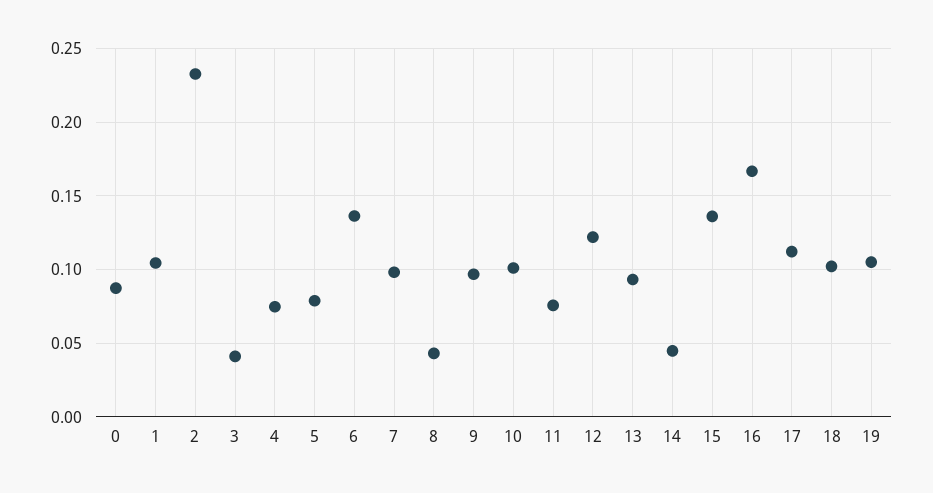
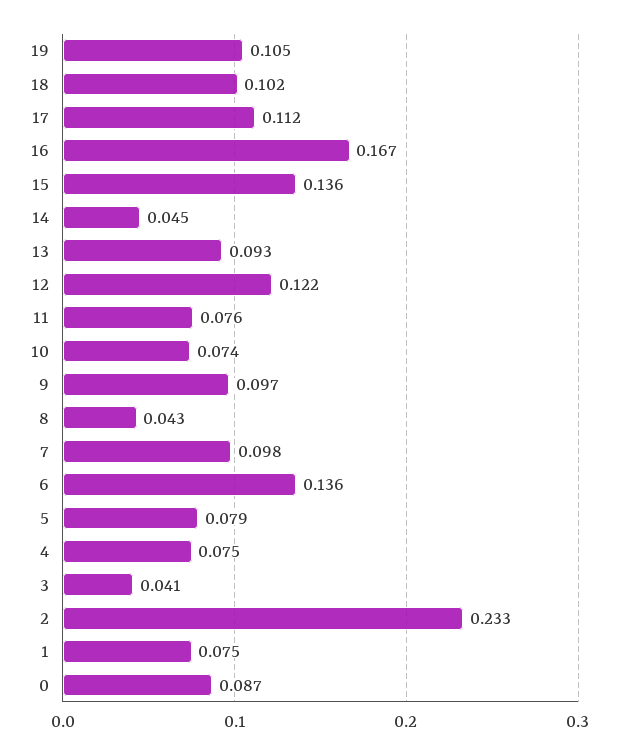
  {
    "0": 0.087,
-   "1": 0.105,
+   "1": 0.075,
    "2": 0.233,
    "3": 0.041,
    "4": 0.075,
    "5": 0.079,
    "6": 0.136,
    "7": 0.098,
    "8": 0.043,
    "9": 0.097,
-   "10": 0.1,
+   "10": 0.074,
    "11": 0.076,
    "12": 0.122,
    "13": 0.093,
    "14": 0.045,
    "15": 0.136,
    "16": 0.167,
    "17": 0.112,
    "18": 0.102,
    "19": 0.105
  }

